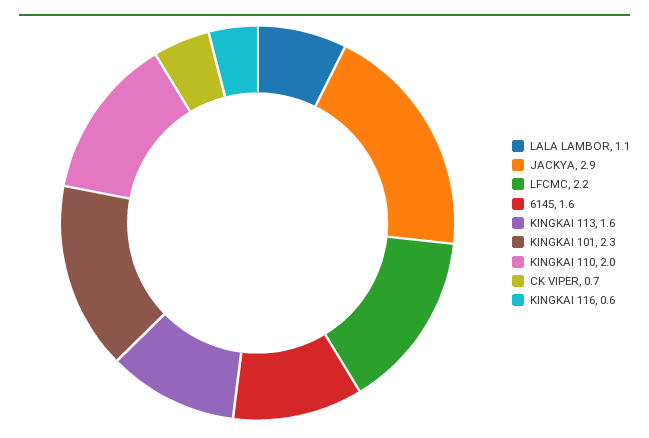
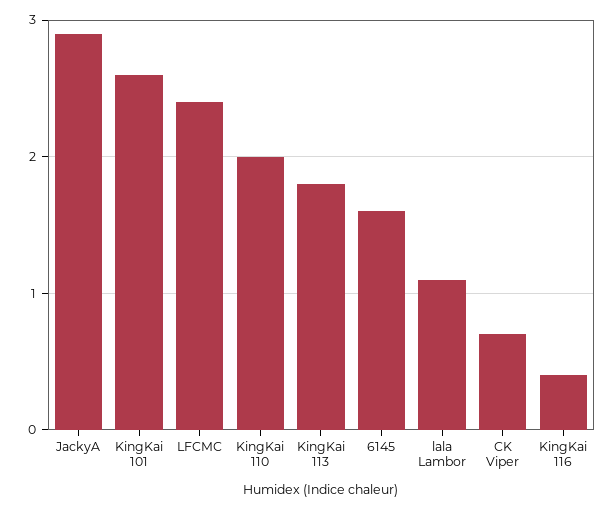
  {
    "LALA LAMBOR": 1.1,
    "JACKYA": 2.9,
-   "LFCMC": 2.2,
+   "LFCMC": 2.4,
    "6145": 1.6,
-   "KINGKAI 113": 1.6,
+   "KINGKAI 113": 1.8,
-   "KINGKAI 101": 2.3,
+   "KINGKAI 101": 2.6,
    "KINGKAI 110": 2,
    "CK VIPER": 0.7,
-   "KINGKAI 116": 0.6
+   "KINGKAI 116": 0.4
  }

